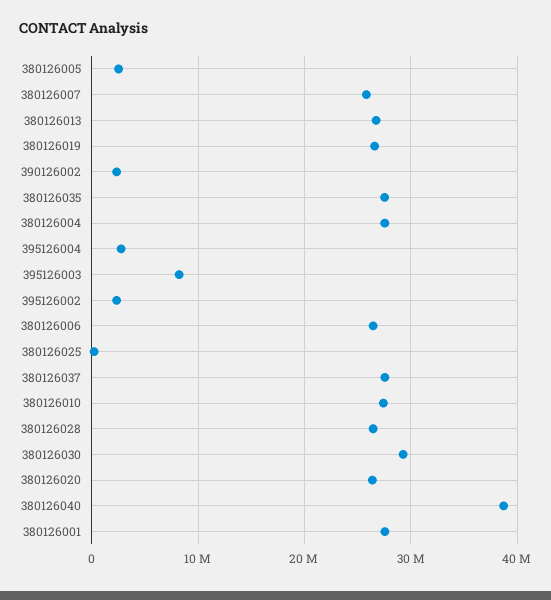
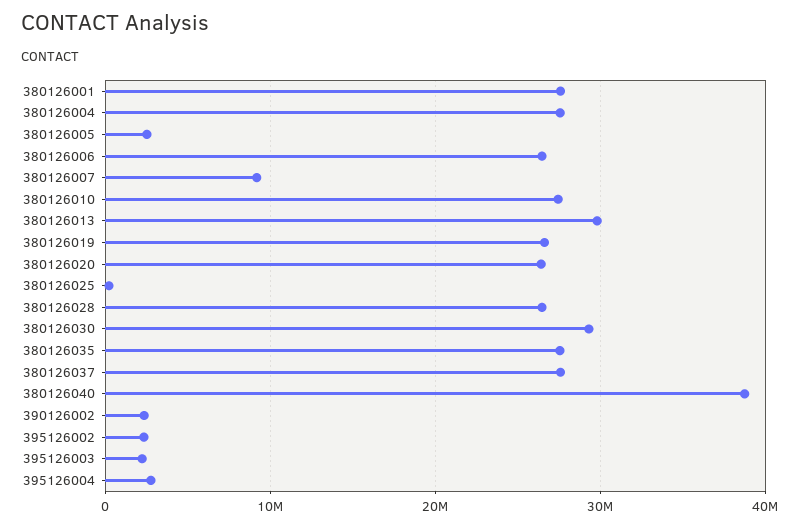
  {
    "380126005": 3000000,
-   "380126007": 26000000,
+   "380126007": 9000000,
-   "380126013": 27000000,
+   "380126013": 30000000,
    "380126019": 27000000,
    "390126002": 2000000,
    "380126035": 28000000,
    "380126004": 28000000,
    "395126004": 3000000,
-   "395126003": 8000000,
+   "395126003": 2000000,
    "395126002": 2000000,
    "380126006": 26000000,
    "380126025": 0,
    "380126037": 28000000,
    "380126010": 27000000,
    "380126028": 26000000,
    "380126030": 29000000,
    "380126020": 26000000,
    "380126040": 39000000,
    "380126001": 28000000
  }

